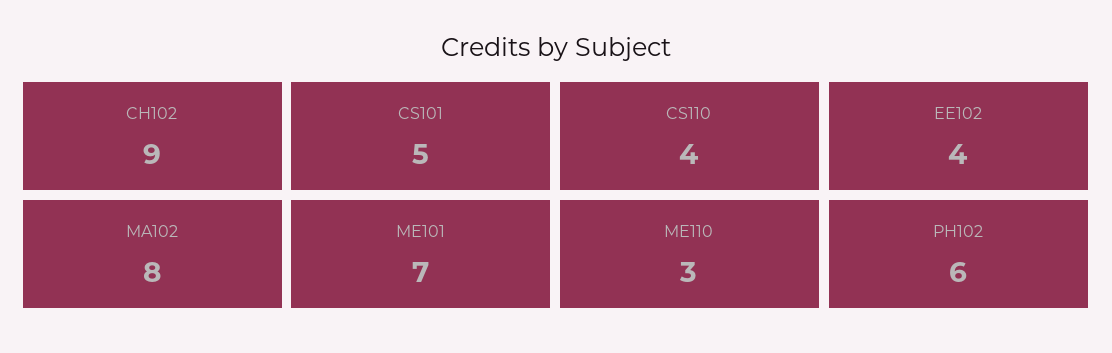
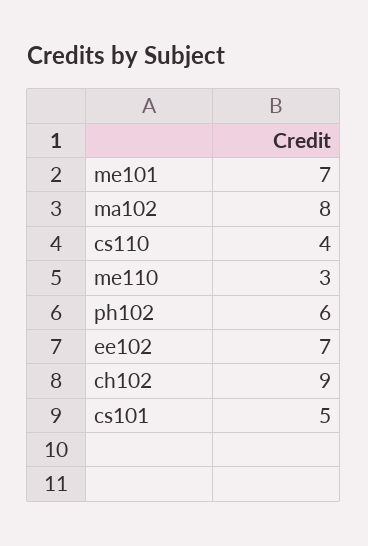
  {
    "CH102": 9,
    "CS101": 5,
    "CS110": 4,
-   "EE102": 4,
+   "EE102": 7,
    "MA102": 8,
    "ME101": 7,
    "ME110": 3,
    "PH102": 6
  }

